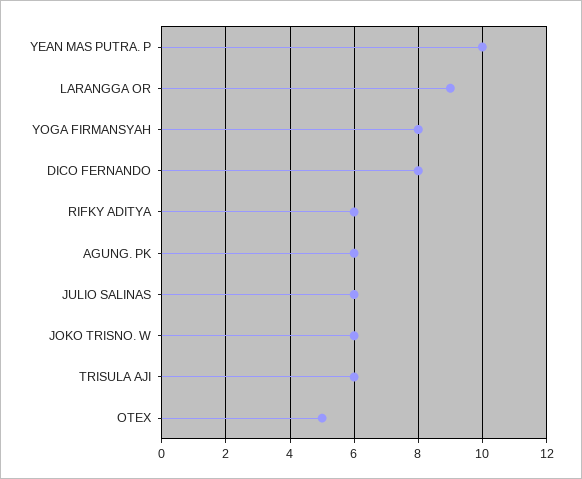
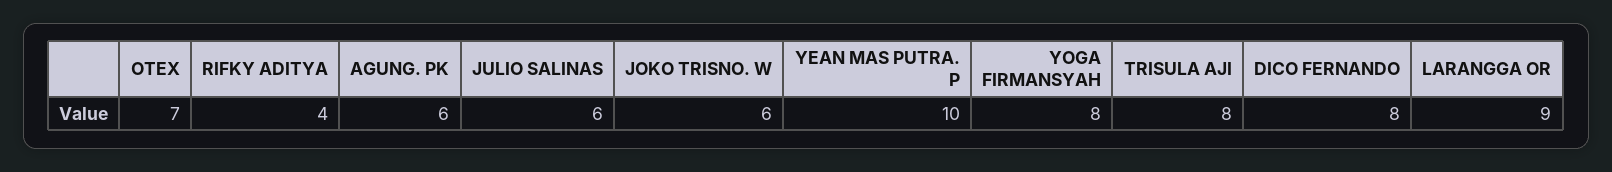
  {
    "YEAN MAS PUTRA. P": 10,
    "LARANGGA OR": 9,
    "YOGA FIRMANSYAH": 8,
    "DICO FERNANDO": 8,
-   "RIFKY ADITYA": 6,
+   "RIFKY ADITYA": 4,
    "AGUNG. PK": 6,
    "JULIO SALINAS": 6,
    "JOKO TRISNO. W": 6,
-   "TRISULA AJI": 6,
+   "TRISULA AJI": 8,
-   "OTEX": 5
+   "OTEX": 7
  }

